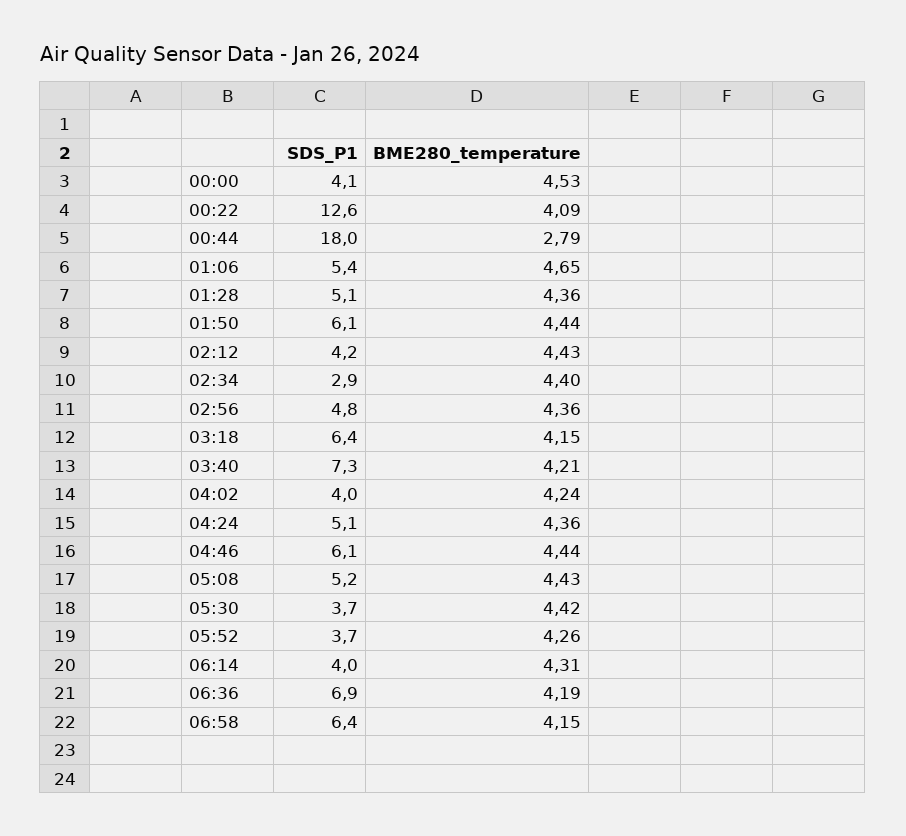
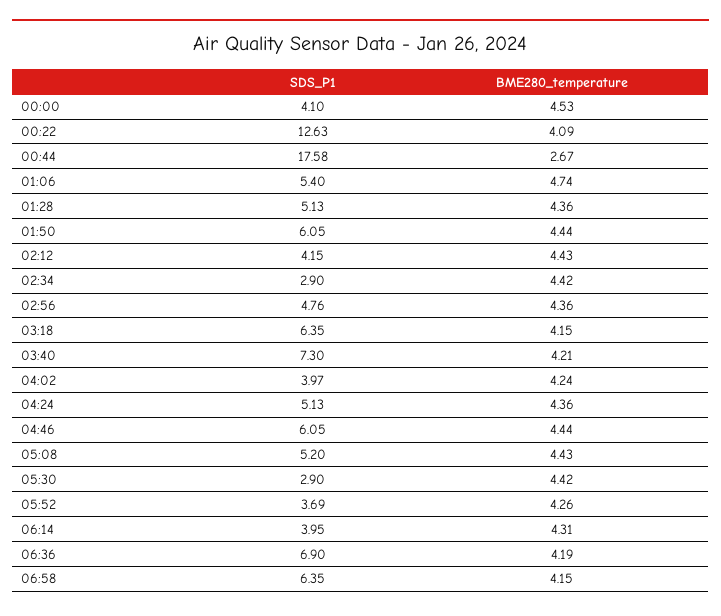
  {
    "SDS_P1": {
      "00:00": 4.1,
      "00:22": 12.63,
-     "00:44": 18,
+     "00:44": 17.58,
      "01:06": 5.4,
      "01:28": 5.13,
      "01:50": 6.05,
      "02:12": 4.15,
      "02:34": 2.9,
      "02:56": 4.76,
      "03:18": 6.35,
      "03:40": 7.3,
      "04:02": 3.97,
      "04:24": 5.13,
      "04:46": 6.05,
      "05:08": 5.2,
-     "05:30": 3.7,
+     "05:30": 2.9,
      "05:52": 3.69,
      "06:14": 3.95,
      "06:36": 6.9,
      "06:58": 6.35
    },
    "BME280_temperature": {
      "00:00": 4.53,
      "00:22": 4.09,
-     "00:44": 2.79,
+     "00:44": 2.67,
-     "01:06": 4.65,
+     "01:06": 4.74,
      "01:28": 4.36,
      "01:50": 4.44,
      "02:12": 4.43,
-     "02:34": 4.4,
+     "02:34": 4.42,
      "02:56": 4.36,
      "03:18": 4.15,
      "03:40": 4.21,
      "04:02": 4.24,
      "04:24": 4.36,
      "04:46": 4.44,
      "05:08": 4.43,
      "05:30": 4.42,
      "05:52": 4.26,
      "06:14": 4.31,
      "06:36": 4.19,
      "06:58": 4.15
    }
  }

